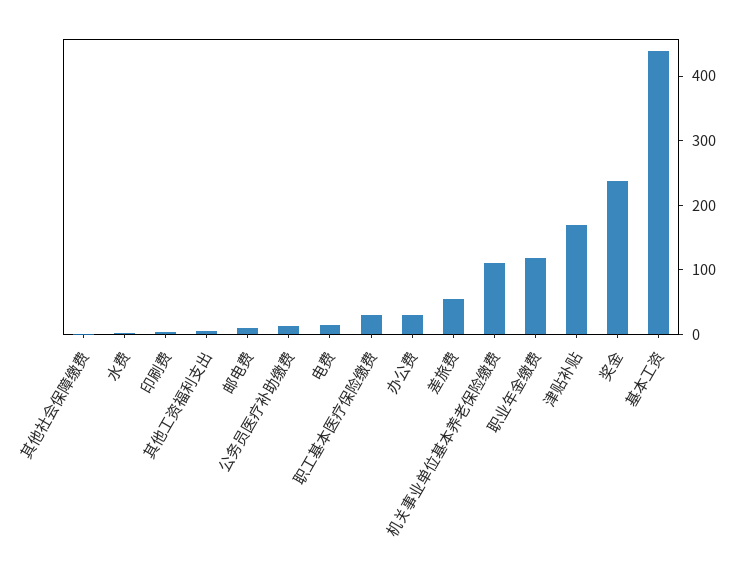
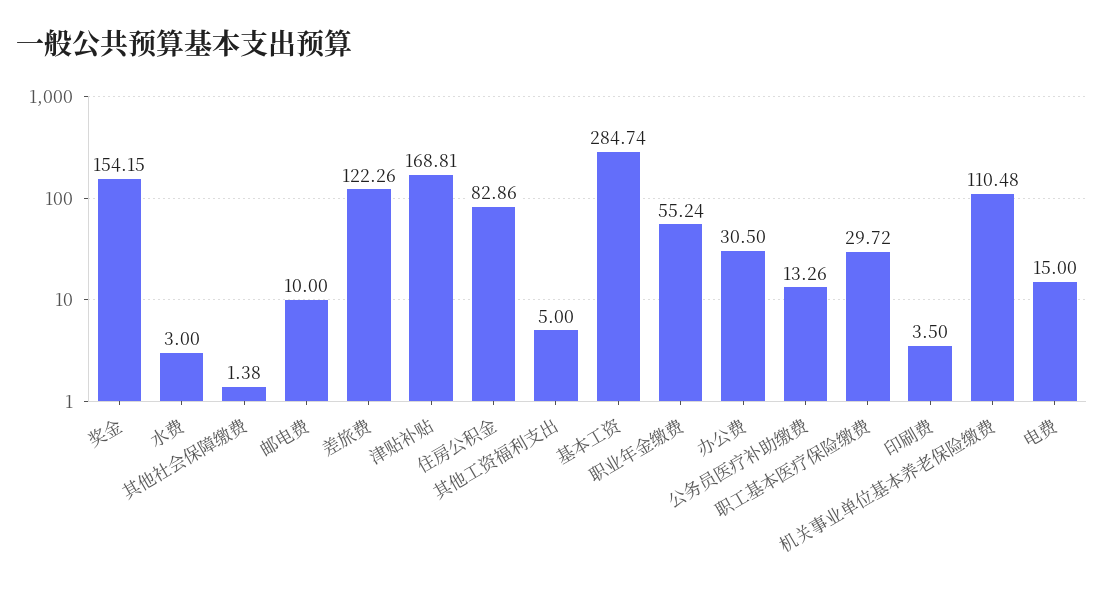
  {
    "其他社会保障缴费": 1.38,
    "水费": 3,
    "印刷费": 3.5,
    "其他工资福利支出": 5,
    "邮电费": 10,
    "公务员医疗补助缴费": 13.26,
    "电费": 15,
    "职工基本医疗保险缴费": 29.72,
    "办公费": 30.5,
-   "差旅费": 60,
+   "差旅费": 122.26,
    "机关事业单位基本养老保险缴费": 110.48,
-   "职业年金缴费": 120,
+   "职业年金缴费": 55.24,
    "津贴补贴": 168.81,
-   "奖金": 240,
+   "奖金": 154.15,
-   "基本工资": 440
+   "基本工资": 284.74,
+   "住房公积金": 82.86
  }

